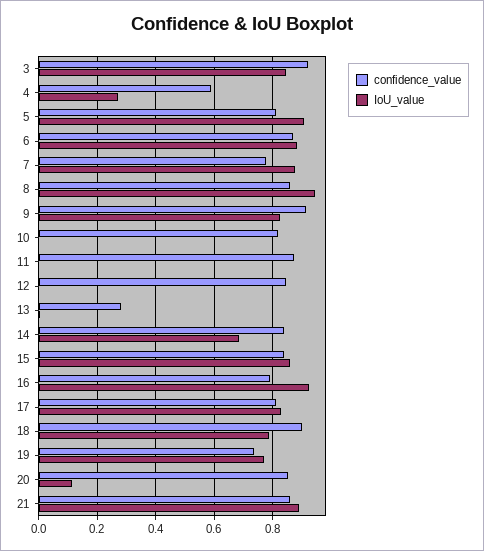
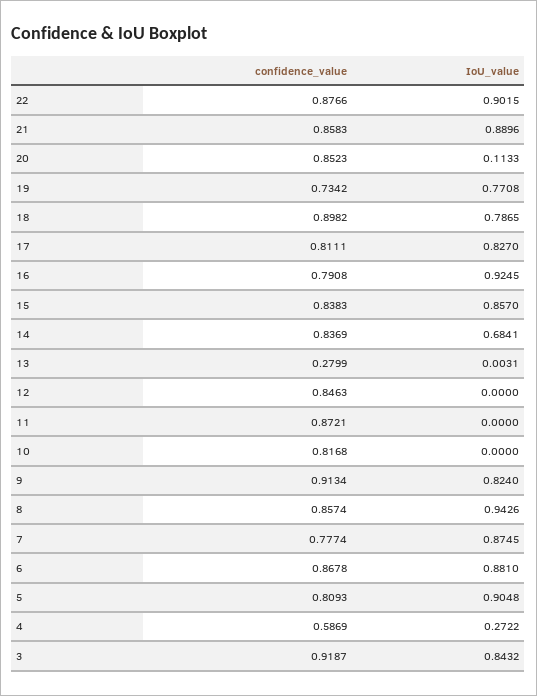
  {
    "confidence_value": {
      "3": 0.9187,
      "4": 0.5869,
      "5": 0.8093,
      "6": 0.8678,
      "7": 0.7774,
      "8": 0.8574,
      "9": 0.9134,
      "10": 0.8168,
      "11": 0.8721,
      "12": 0.8463,
      "13": 0.2799,
      "14": 0.8369,
      "15": 0.8383,
      "16": 0.7908,
      "17": 0.8111,
      "18": 0.8982,
      "19": 0.7342,
      "20": 0.8523,
-     "21": 0.8583
+     "21": 0.8583,
+     "22": 0.8766
    },
    "IoU_value": {
      "3": 0.8432,
      "4": 0.2722,
      "5": 0.9048,
      "6": 0.881,
      "7": 0.8745,
      "8": 0.9426,
      "9": 0.824,
      "10": 0,
      "11": 0,
      "12": 0,
      "13": 0.0031,
      "14": 0.6841,
      "15": 0.857,
      "16": 0.9245,
      "17": 0.827,
      "18": 0.7865,
      "19": 0.7708,
      "20": 0.1133,
-     "21": 0.8896
+     "21": 0.8896,
+     "22": 0.9015
    }
  }

